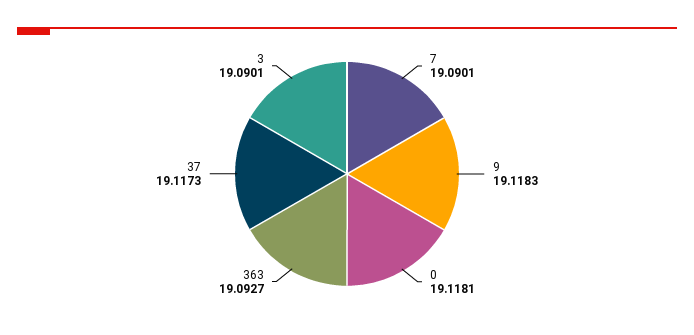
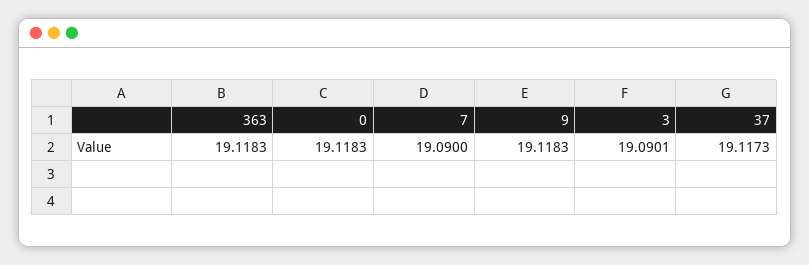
  {
-   "7": 19.0901,
+   "7": 19.09,
    "9": 19.1183,
-   "0": 19.1181,
+   "0": 19.1183,
-   "363": 19.0927,
+   "363": 19.1183,
    "37": 19.1173,
    "3": 19.0901
  }

